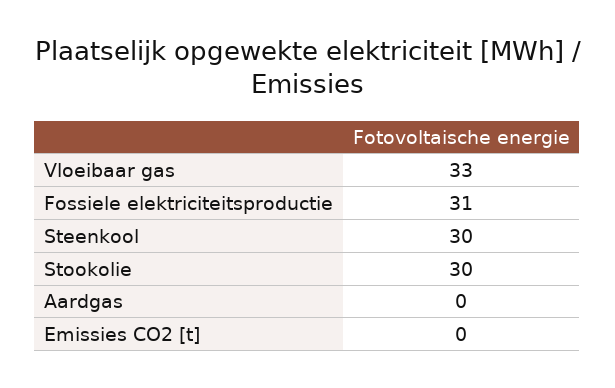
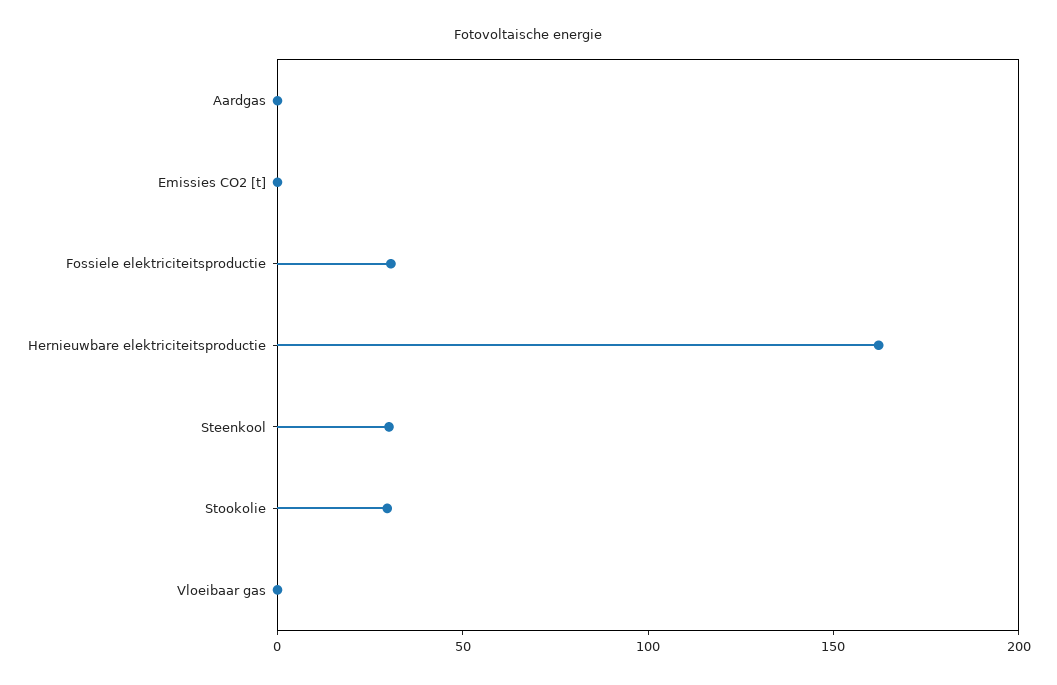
  {
-   "Vloeibaar gas": 33,
+   "Vloeibaar gas": 0,
    "Fossiele elektriciteitsproductie": 31,
    "Steenkool": 30,
    "Stookolie": 30,
    "Aardgas": 0,
-   "Emissies CO2 [t]": 0
+   "Emissies CO2 [t]": 0,
+   "Hernieuwbare elektriciteitsproductie": 160
  }

